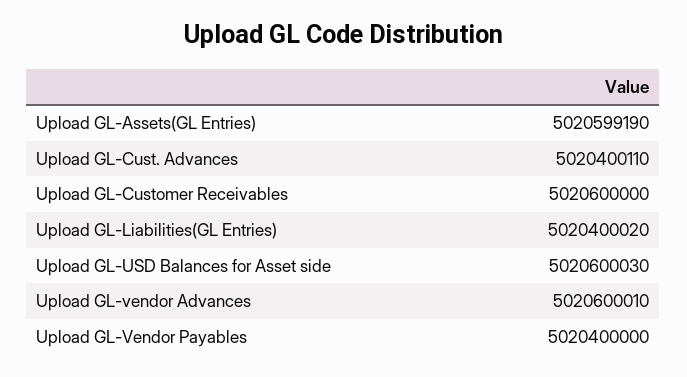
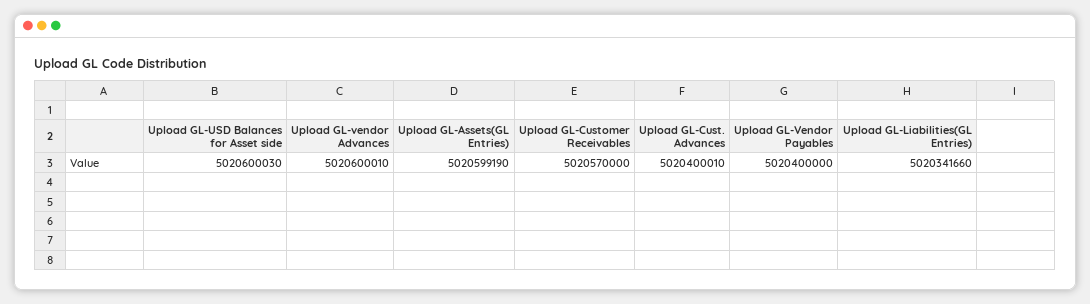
  {
    "Upload GL-Assets(GL Entries)": 5020599190,
-   "Upload GL-Cust. Advances": 5020400110,
+   "Upload GL-Cust. Advances": 5020400010,
-   "Upload GL-Customer Receivables": 5020600000,
+   "Upload GL-Customer Receivables": 5020570000,
-   "Upload GL-Liabilities(GL Entries)": 5020400020,
+   "Upload GL-Liabilities(GL Entries)": 5020341660,
    "Upload GL-USD Balances for Asset side": 5020600030,
    "Upload GL-vendor Advances": 5020600010,
    "Upload GL-Vendor Payables": 5020400000
  }

